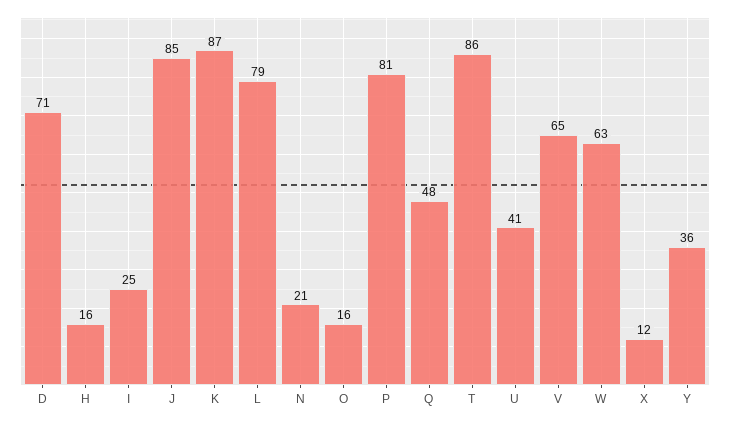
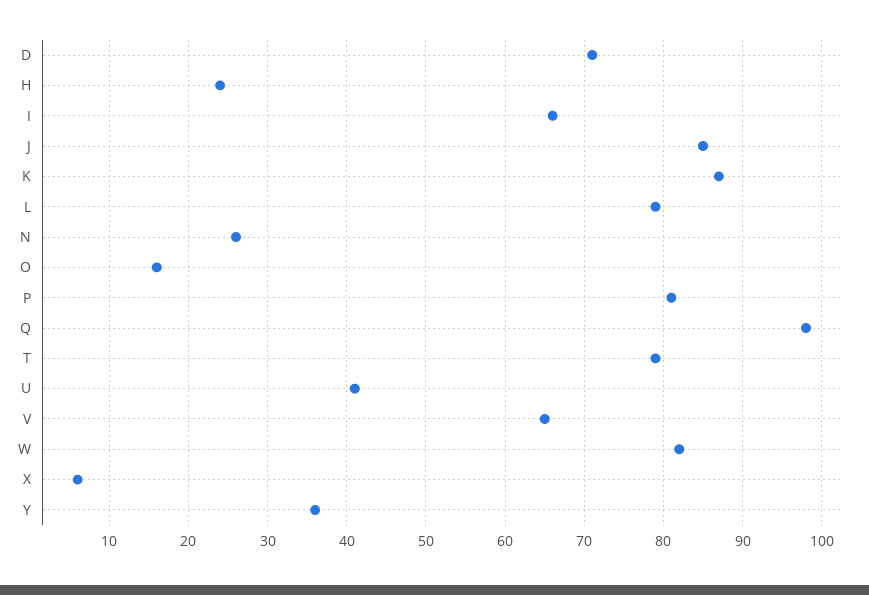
  {
    "D": 71,
-   "H": 16,
+   "H": 24,
-   "I": 25,
+   "I": 66,
    "J": 85,
    "K": 87,
    "L": 79,
-   "N": 21,
+   "N": 26,
    "O": 16,
    "P": 81,
-   "Q": 48,
+   "Q": 98,
-   "T": 86,
+   "T": 79,
    "U": 41,
    "V": 65,
-   "W": 63,
+   "W": 82,
-   "X": 12,
+   "X": 6,
    "Y": 36
  }

